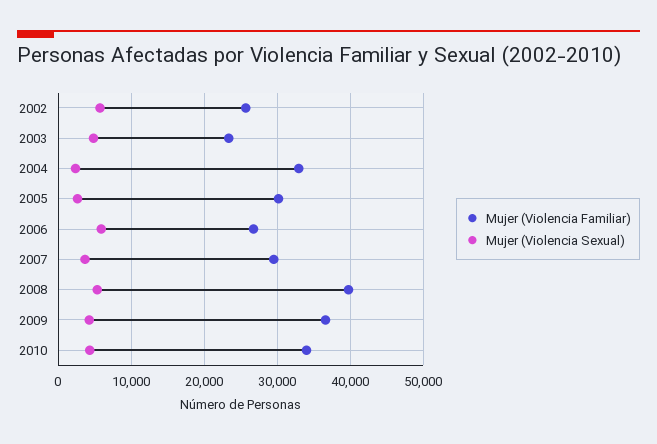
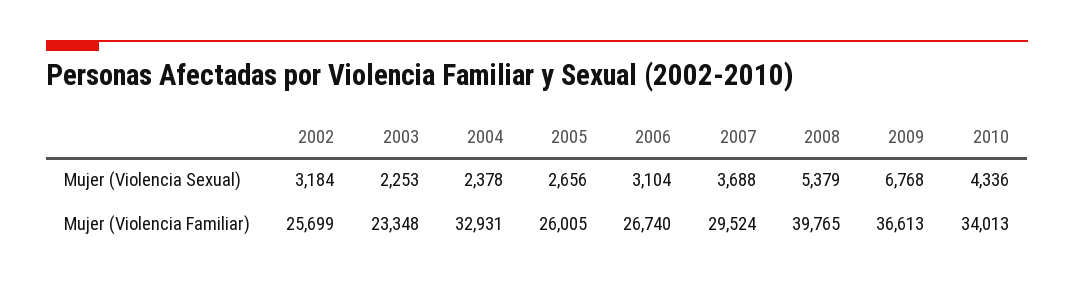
  {
    "Mujer (Violencia Familiar)": {
      "2002": 25699,
      "2003": 23348,
      "2004": 32931,
-     "2005": 30000,
+     "2005": 26005,
      "2006": 26740,
      "2007": 29524,
      "2008": 39765,
      "2009": 36613,
      "2010": 34013
    },
    "Mujer (Violencia Sexual)": {
-     "2002": 6000,
+     "2002": 3184,
-     "2003": 5000,
+     "2003": 2253,
      "2004": 2378,
      "2005": 2656,
-     "2006": 6000,
+     "2006": 3104,
      "2007": 3688,
      "2008": 5379,
-     "2009": 4000,
+     "2009": 6768,
      "2010": 4336
    }
  }

